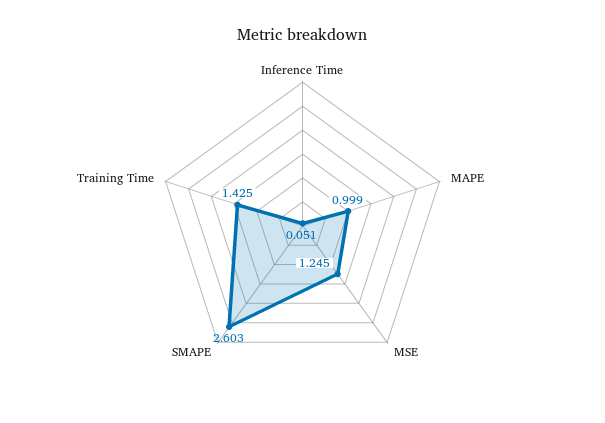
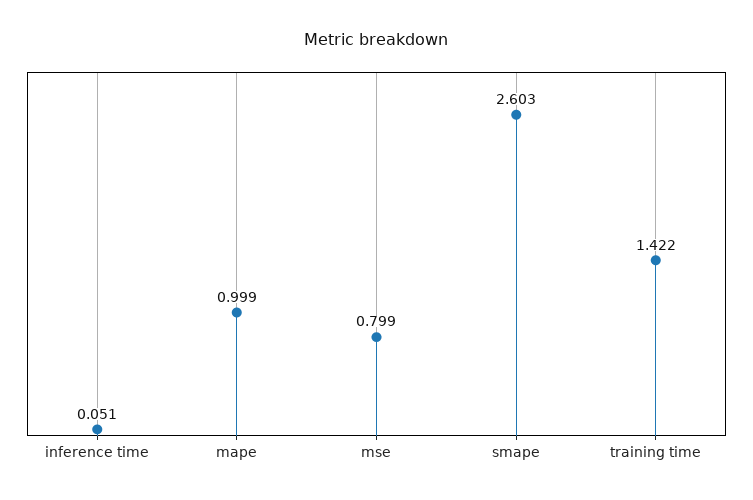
  {
    "Inference Time": 0.051,
    "MAPE": 0.999,
-   "MSE": 1.245,
+   "MSE": 0.799,
    "SMAPE": 2.603,
-   "Training Time": 1.425
+   "Training Time": 1.422
  }

